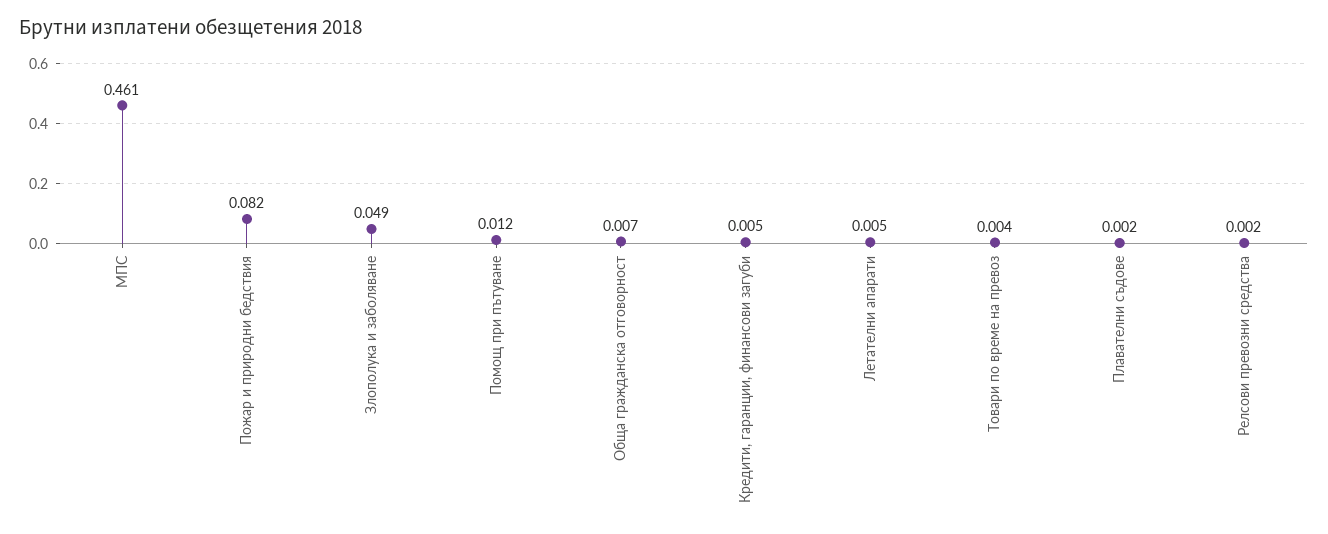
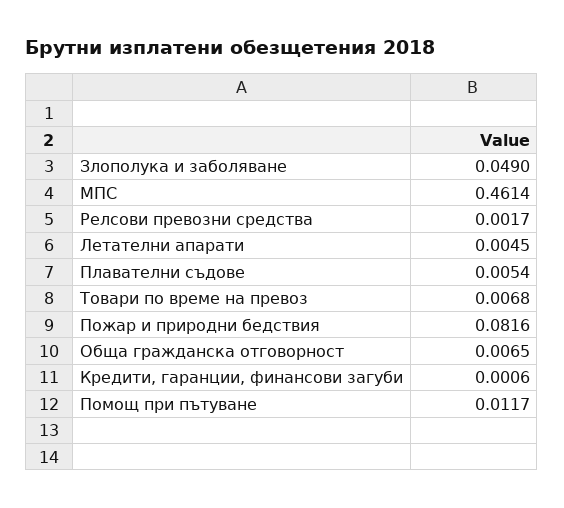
  {
    "МПС": 0.4614,
    "Пожар и природни бедствия": 0.0816,
    "Злополука и заболяване": 0.049,
    "Помощ при пътуване": 0.0117,
    "Обща гражданска отговорност": 0.0065,
-   "Кредити, гаранции, финансови загуби": 0.005,
+   "Кредити, гаранции, финансови загуби": 0.0006,
    "Летателни апарати": 0.0045,
-   "Товари по време на превоз": 0.004,
+   "Товари по време на превоз": 0.0068,
-   "Плавателни съдове": 0.002,
+   "Плавателни съдове": 0.0054,
    "Релсови превозни средства": 0.0017
  }

